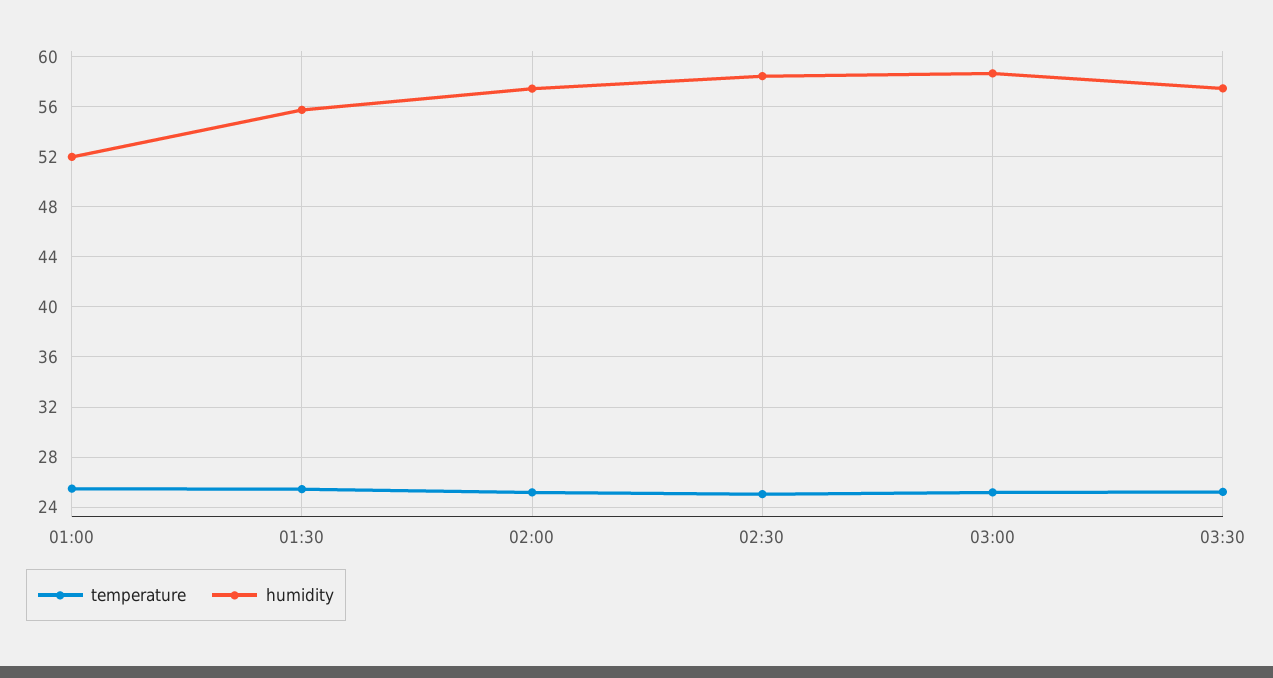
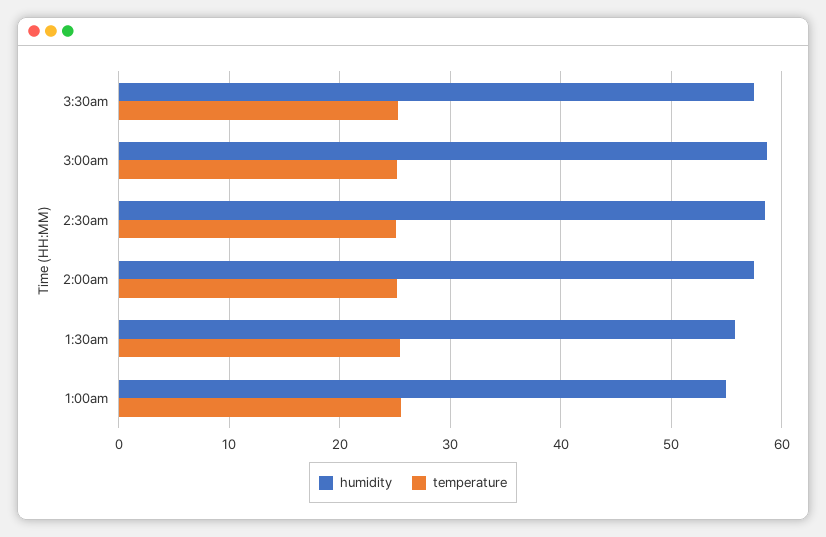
  {
    "temperature": {
      "01:00": 25.5,
      "01:30": 25.5,
      "02:00": 25,
      "02:30": 25,
      "03:00": 25,
      "03:30": 25
    },
    "humidity": {
-     "01:00": 52,
+     "01:00": 55,
      "01:30": 55.5,
      "02:00": 57.5,
      "02:30": 58.5,
      "03:00": 58.5,
      "03:30": 57.5
    }
  }

